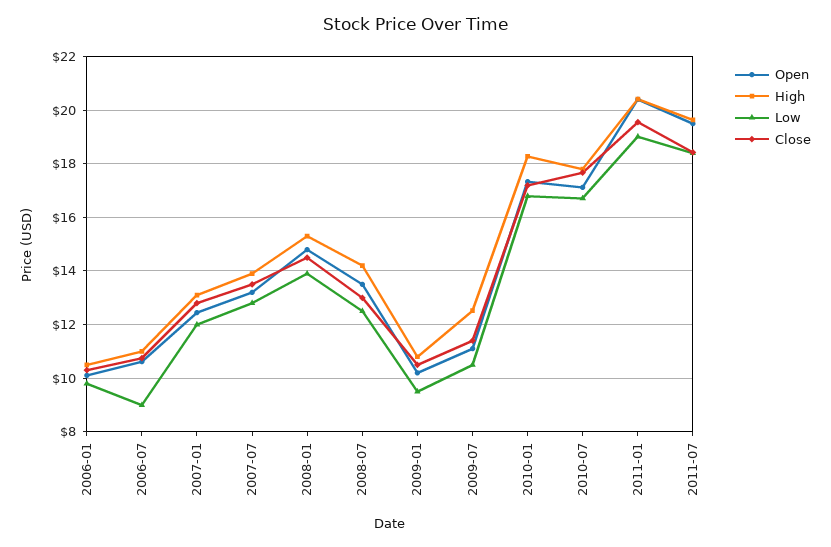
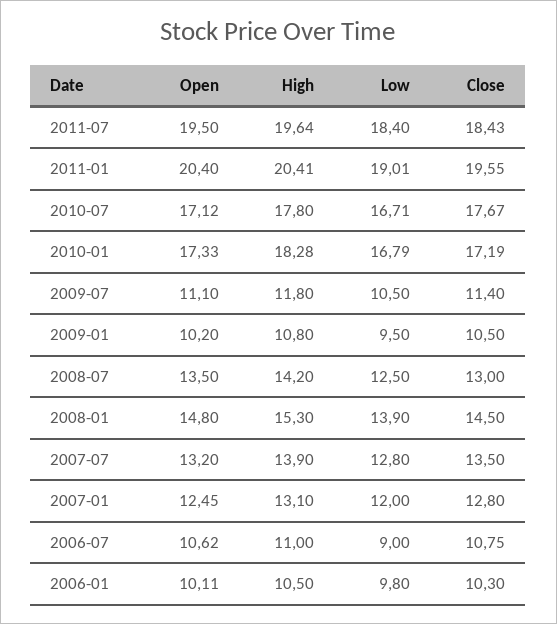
  {
    "Open": {
      "2006-01": 10.11,
      "2006-07": 10.62,
      "2007-01": 12.45,
      "2007-07": 13.2,
      "2008-01": 14.8,
      "2008-07": 13.5,
      "2009-01": 10.2,
      "2009-07": 11.1,
      "2010-01": 17.33,
      "2010-07": 17.12,
      "2011-01": 20.4,
      "2011-07": 19.5
    },
    "High": {
      "2006-01": 10.5,
      "2006-07": 11,
      "2007-01": 13.1,
      "2007-07": 13.9,
      "2008-01": 15.3,
      "2008-07": 14.2,
      "2009-01": 10.8,
-     "2009-07": 12.5,
+     "2009-07": 11.8,
      "2010-01": 18.28,
      "2010-07": 17.8,
      "2011-01": 20.41,
      "2011-07": 19.64
    },
    "Low": {
      "2006-01": 9.8,
      "2006-07": 9,
      "2007-01": 12,
      "2007-07": 12.8,
      "2008-01": 13.9,
      "2008-07": 12.5,
      "2009-01": 9.5,
      "2009-07": 10.5,
      "2010-01": 16.79,
      "2010-07": 16.71,
      "2011-01": 19.01,
      "2011-07": 18.4
    },
    "Close": {
      "2006-01": 10.3,
      "2006-07": 10.75,
      "2007-01": 12.8,
      "2007-07": 13.5,
      "2008-01": 14.5,
      "2008-07": 13,
      "2009-01": 10.5,
      "2009-07": 11.4,
      "2010-01": 17.19,
      "2010-07": 17.67,
      "2011-01": 19.55,
      "2011-07": 18.43
    }
  }

